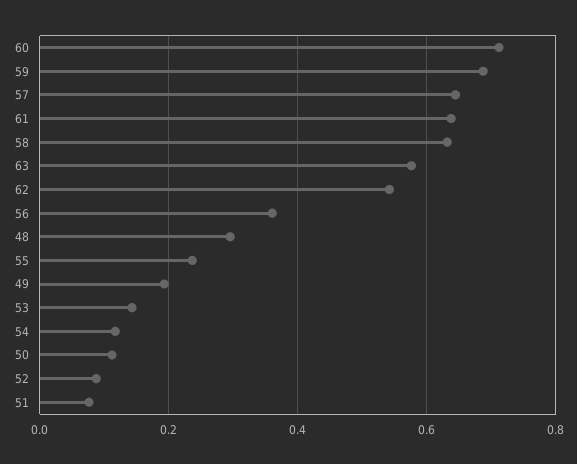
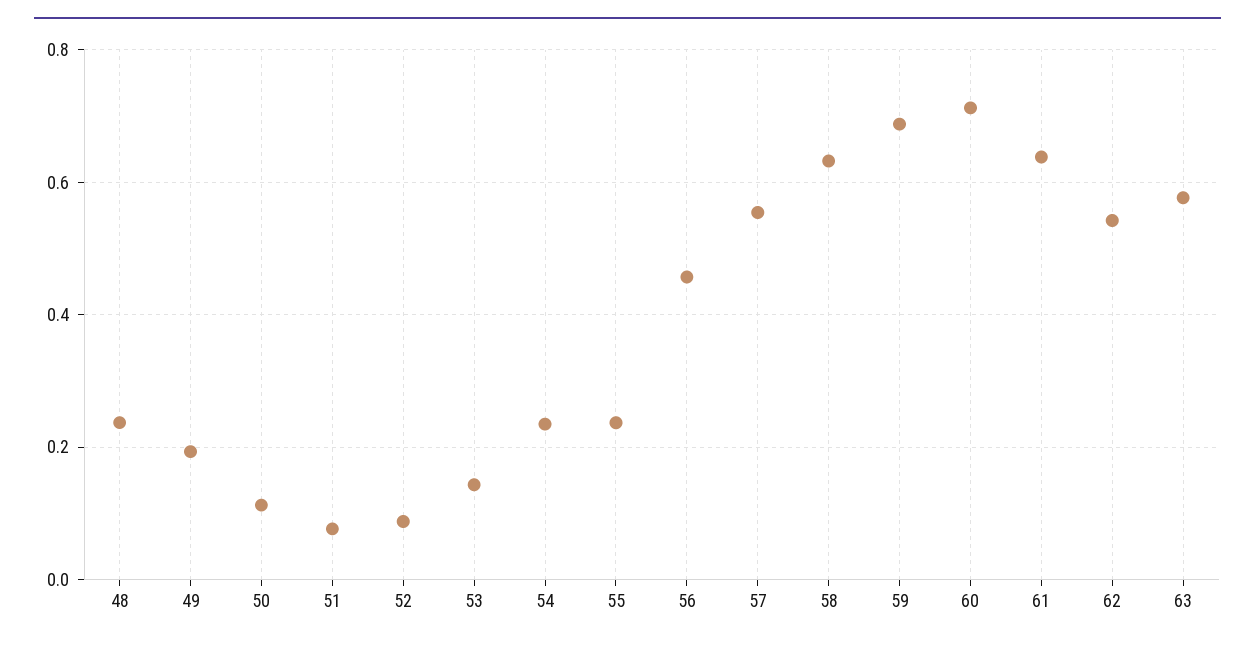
  {
    "60": 0.72,
    "59": 0.68,
-   "57": 0.64,
+   "57": 0.56,
    "61": 0.64,
    "58": 0.64,
    "63": 0.58,
    "62": 0.54,
-   "56": 0.36,
+   "56": 0.46,
-   "48": 0.3,
+   "48": 0.24,
    "55": 0.24,
    "49": 0.2,
    "53": 0.14,
-   "54": 0.12,
+   "54": 0.24,
    "50": 0.12,
    "52": 0.08,
    "51": 0.08
  }

